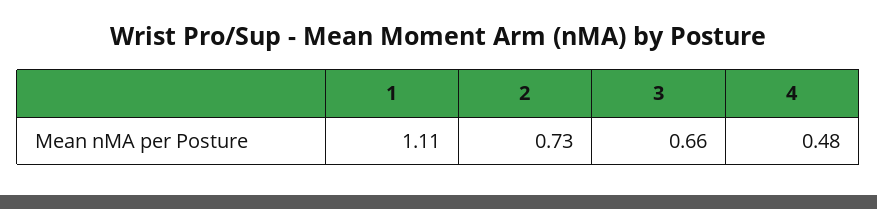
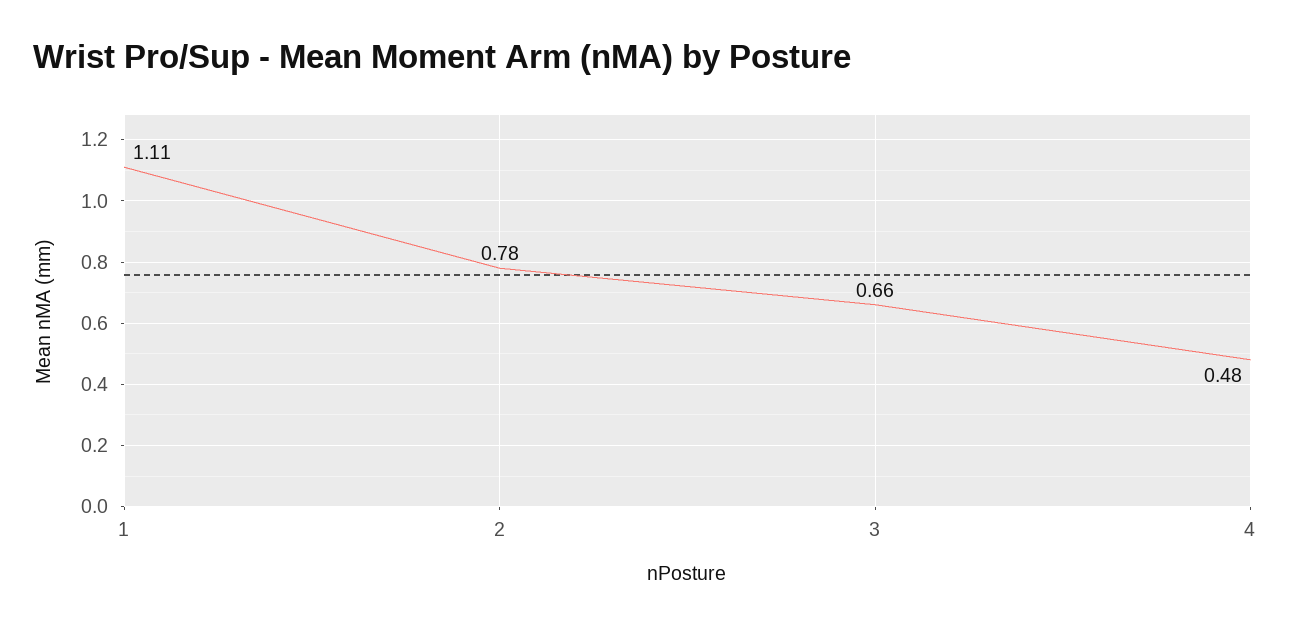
  {
    "1": 1.11,
-   "2": 0.73,
+   "2": 0.78,
    "3": 0.66,
    "4": 0.48
  }

